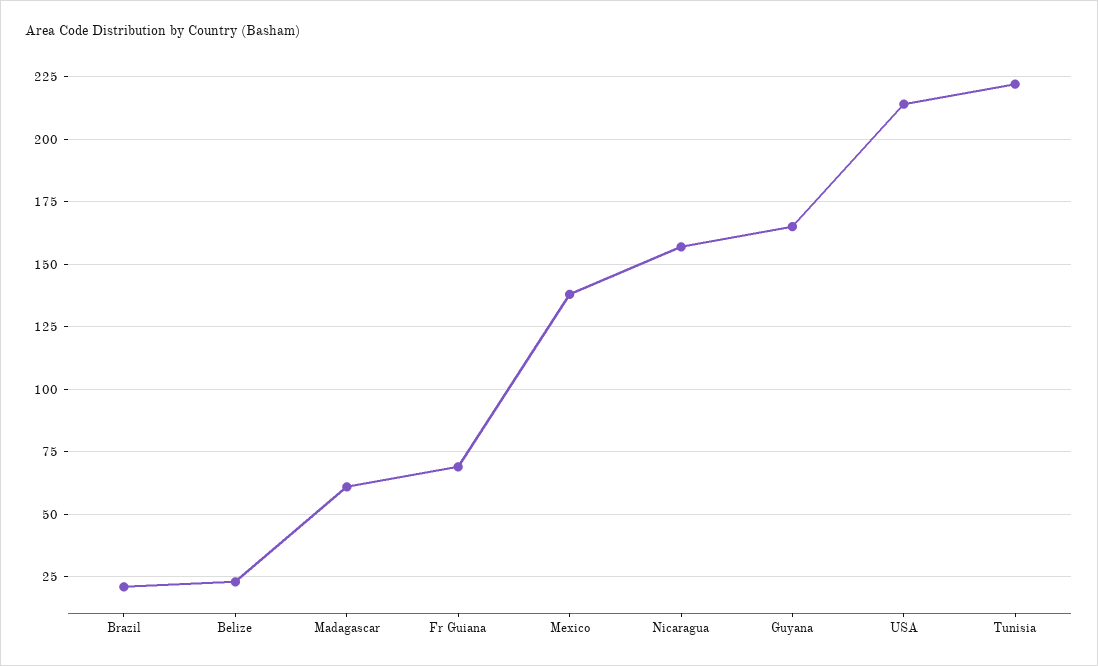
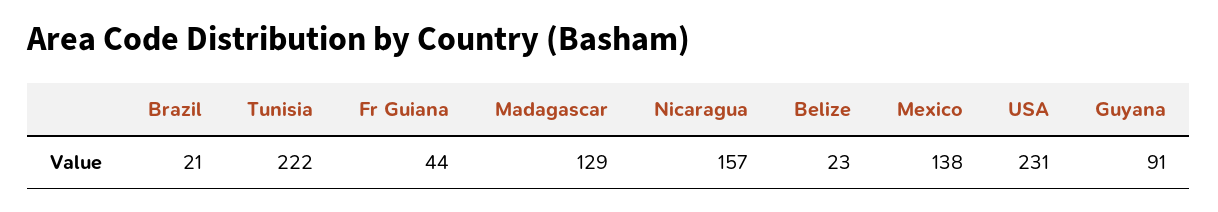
  {
    "Brazil": 21,
    "Belize": 23,
-   "Madagascar": 60,
+   "Madagascar": 129,
-   "Fr Guiana": 70,
+   "Fr Guiana": 44,
    "Mexico": 138,
    "Nicaragua": 157,
-   "Guyana": 165,
+   "Guyana": 91,
-   "USA": 215,
+   "USA": 231,
    "Tunisia": 222
  }

